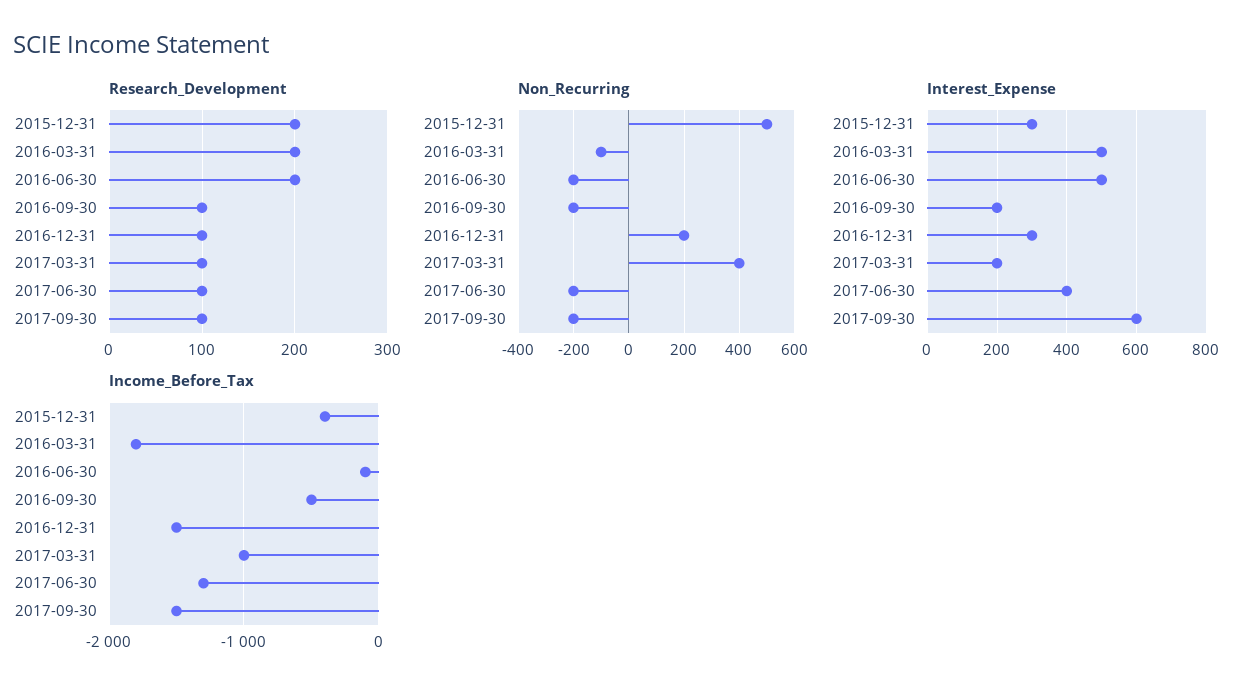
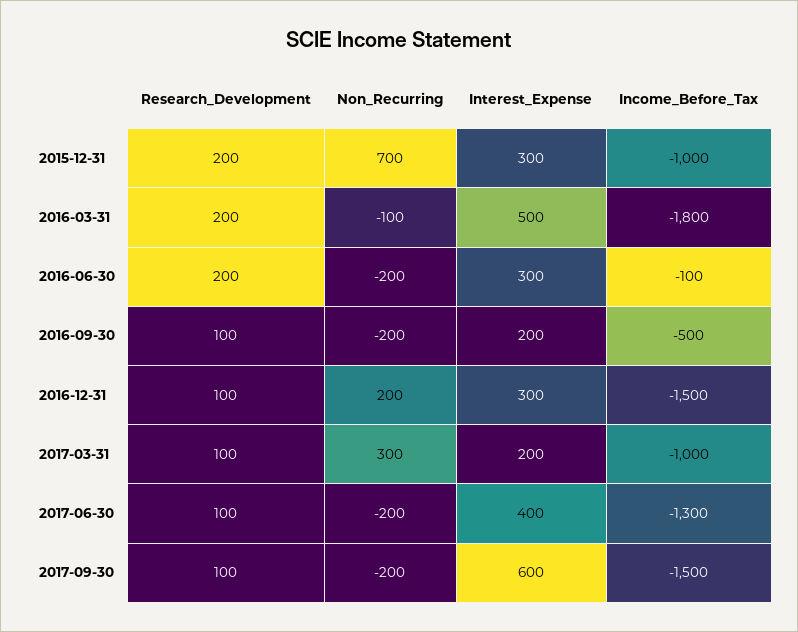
  {
    "Research_Development": {
      "2015-12-31": 200,
      "2016-03-31": 200,
      "2016-06-30": 200,
      "2016-09-30": 100,
      "2016-12-31": 100,
      "2017-03-31": 100,
      "2017-06-30": 100,
      "2017-09-30": 100
    },
    "Non_Recurring": {
-     "2015-12-31": 500,
+     "2015-12-31": 700,
      "2016-03-31": -100,
      "2016-06-30": -200,
      "2016-09-30": -200,
      "2016-12-31": 200,
-     "2017-03-31": 400,
+     "2017-03-31": 300,
      "2017-06-30": -200,
      "2017-09-30": -200
    },
    "Interest_Expense": {
      "2015-12-31": 300,
      "2016-03-31": 500,
-     "2016-06-30": 500,
+     "2016-06-30": 300,
      "2016-09-30": 200,
      "2016-12-31": 300,
      "2017-03-31": 200,
      "2017-06-30": 400,
      "2017-09-30": 600
    },
    "Income_Before_Tax": {
-     "2015-12-31": -400,
+     "2015-12-31": -1000,
      "2016-03-31": -1800,
      "2016-06-30": -100,
      "2016-09-30": -500,
      "2016-12-31": -1500,
      "2017-03-31": -1000,
      "2017-06-30": -1300,
      "2017-09-30": -1500
    }
  }

